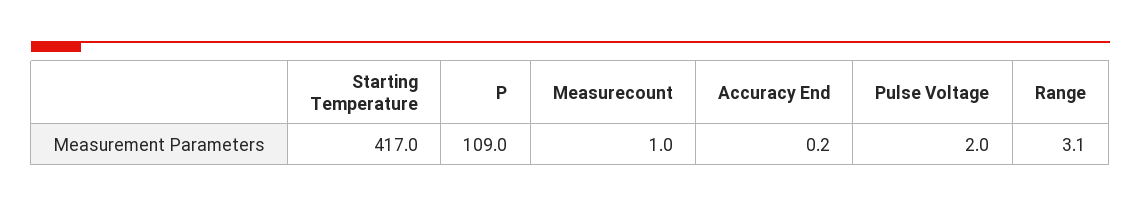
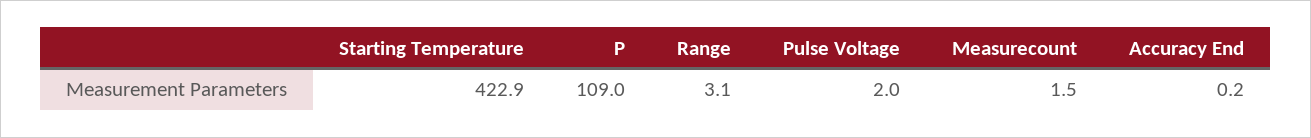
  {
-   "Starting Temperature": 417,
+   "Starting Temperature": 422.9,
    "P": 109,
-   "Measurecount": 1,
+   "Measurecount": 1.5,
    "Accuracy End": 0.2,
    "Pulse Voltage": 2,
    "Range": 3.1
  }

